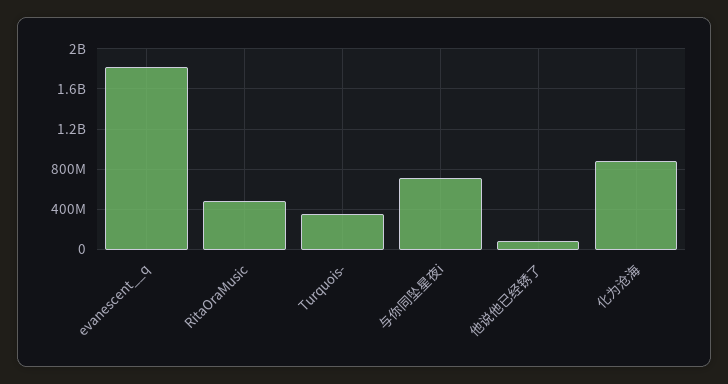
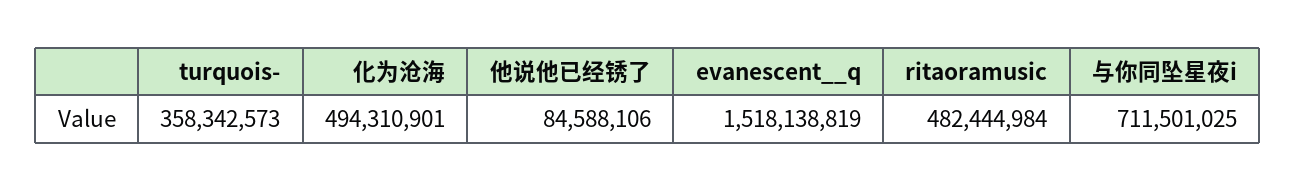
  {
-   "evanescent__q": 1800000000,
+   "evanescent__q": 1518138819,
    "RitaOraMusic": 482444984,
    "Turquois-": 358342573,
    "与你同坠星夜i": 711501025,
    "他说他已经锈了": 84588106,
-   "化为沧海": 900000000
+   "化为沧海": 494310901
  }

